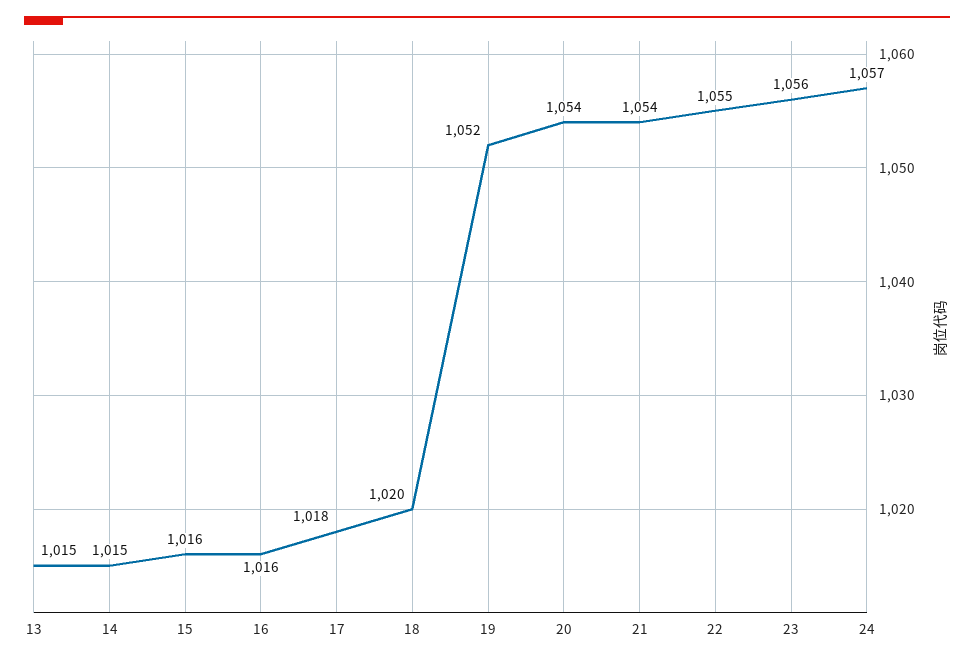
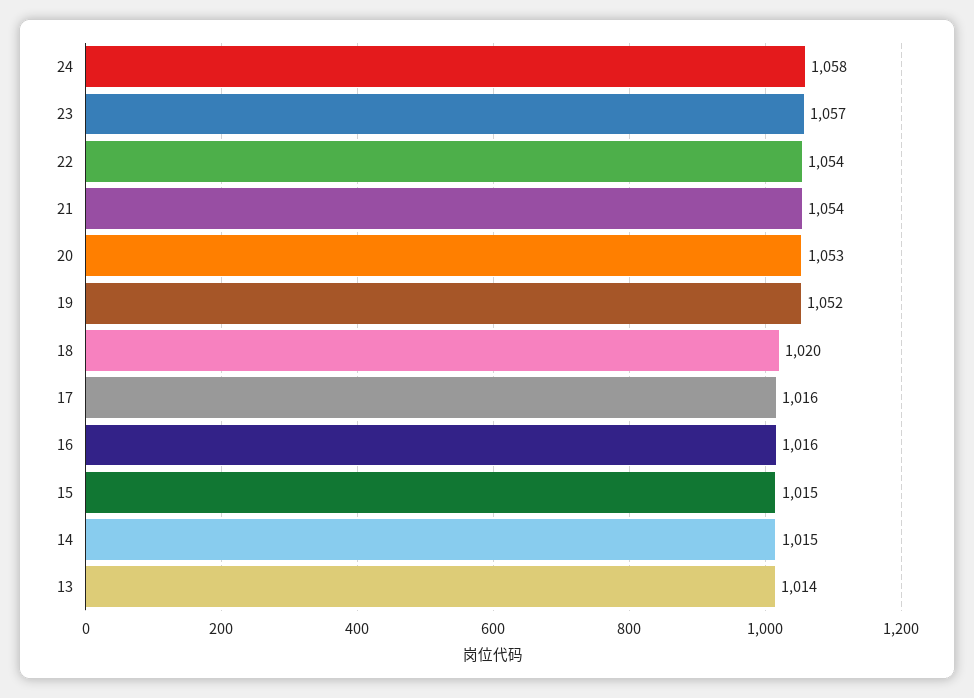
  {
-   "13": 1015,
+   "13": 1014,
    "14": 1015,
-   "15": 1016,
+   "15": 1015,
    "16": 1016,
-   "17": 1018,
+   "17": 1016,
    "18": 1020,
    "19": 1052,
-   "20": 1054,
+   "20": 1053,
    "21": 1054,
-   "22": 1055,
+   "22": 1054,
-   "23": 1056,
+   "23": 1057,
-   "24": 1057
+   "24": 1058
  }

